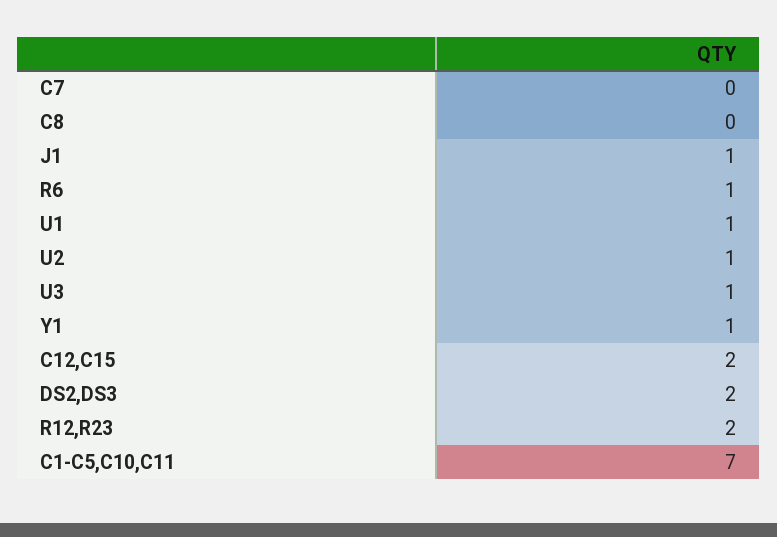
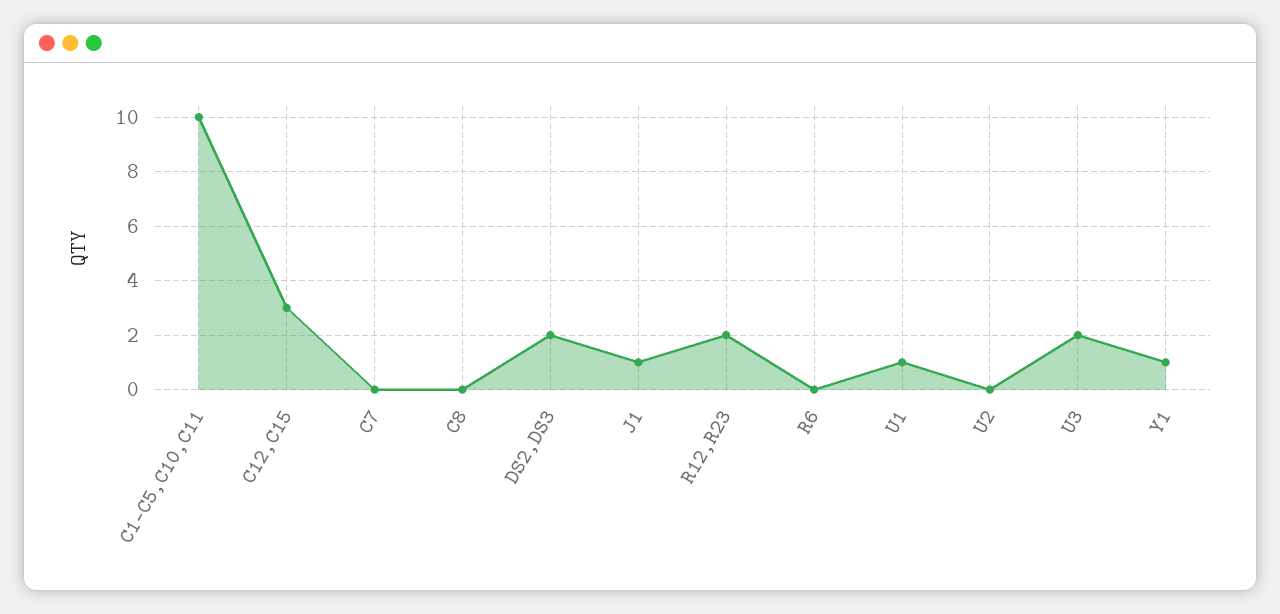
  {
    "C7": 0,
    "C8": 0,
    "J1": 1,
-   "R6": 1,
+   "R6": 0,
    "U1": 1,
-   "U2": 1,
+   "U2": 0,
-   "U3": 1,
+   "U3": 2,
    "Y1": 1,
-   "C12,C15": 2,
+   "C12,C15": 3,
    "DS2,DS3": 2,
    "R12,R23": 2,
-   "C1-C5,C10,C11": 7
+   "C1-C5,C10,C11": 10
  }

